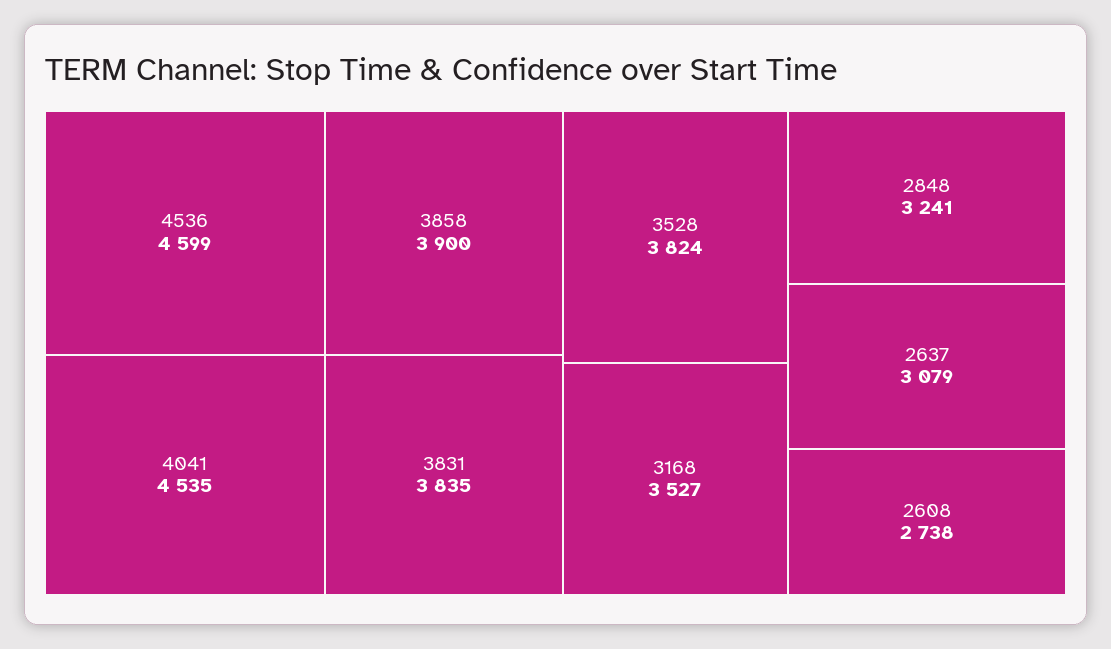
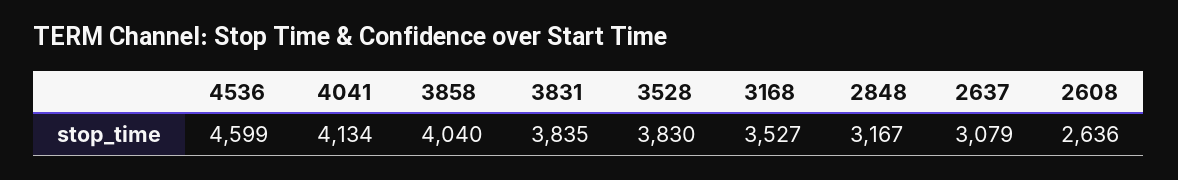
  {
    "4536": 4599,
-   "4041": 4535,
+   "4041": 4134,
-   "3858": 3900,
+   "3858": 4040,
    "3831": 3835,
-   "3528": 3824,
+   "3528": 3830,
    "3168": 3527,
-   "2848": 3241,
+   "2848": 3167,
    "2637": 3079,
-   "2608": 2738
+   "2608": 2636
  }

